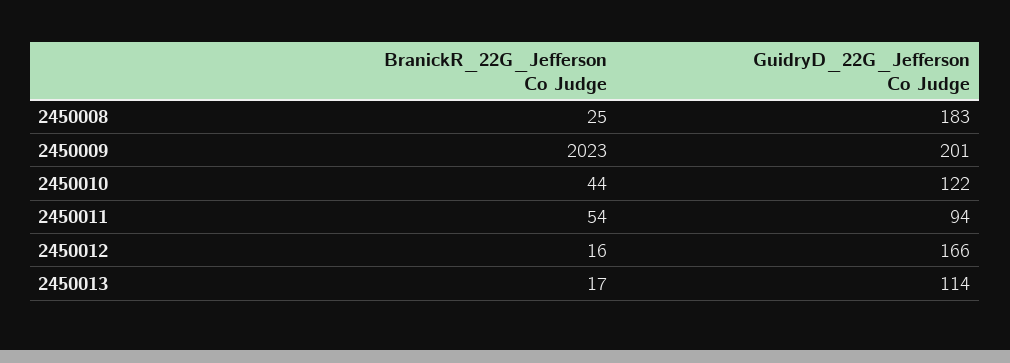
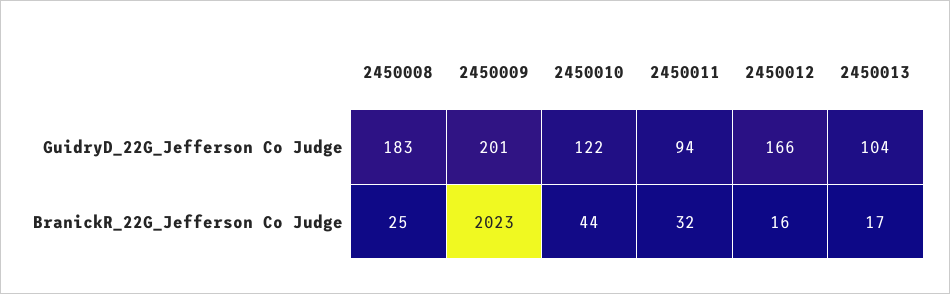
  {
    "BranickR_22G_Jefferson Co Judge": {
      "2450008": 25,
      "2450009": 2023,
      "2450010": 44,
-     "2450011": 54,
+     "2450011": 32,
      "2450012": 16,
      "2450013": 17
    },
    "GuidryD_22G_Jefferson Co Judge": {
      "2450008": 183,
      "2450009": 201,
      "2450010": 122,
      "2450011": 94,
      "2450012": 166,
-     "2450013": 114
+     "2450013": 104
    }
  }

